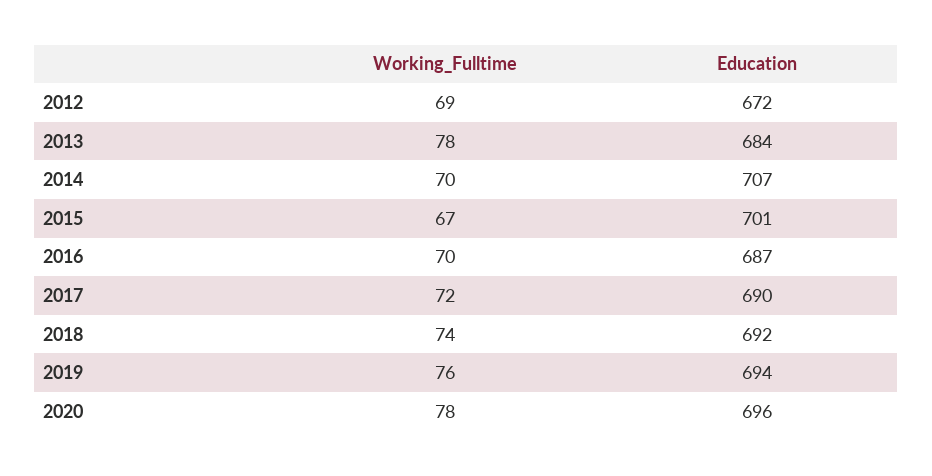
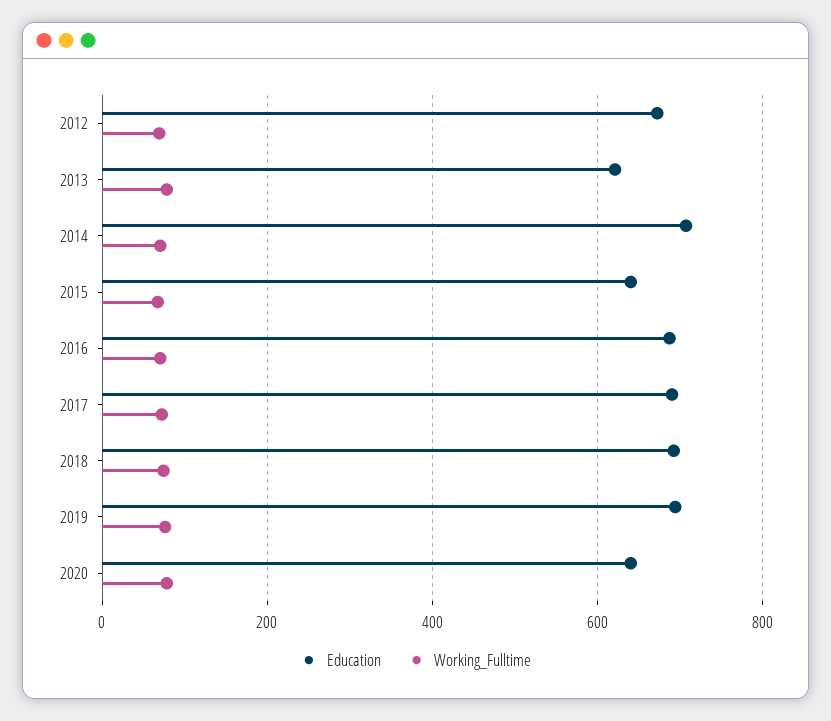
  {
    "Working_Fulltime": {
      "2012": 69,
      "2013": 78,
      "2014": 70,
      "2015": 67,
      "2016": 70,
      "2017": 72,
      "2018": 74,
      "2019": 76,
      "2020": 78
    },
    "Education": {
      "2012": 672,
-     "2013": 684,
+     "2013": 620,
      "2014": 707,
-     "2015": 701,
+     "2015": 640,
      "2016": 687,
      "2017": 690,
      "2018": 692,
      "2019": 694,
-     "2020": 696
+     "2020": 640
    }
  }

